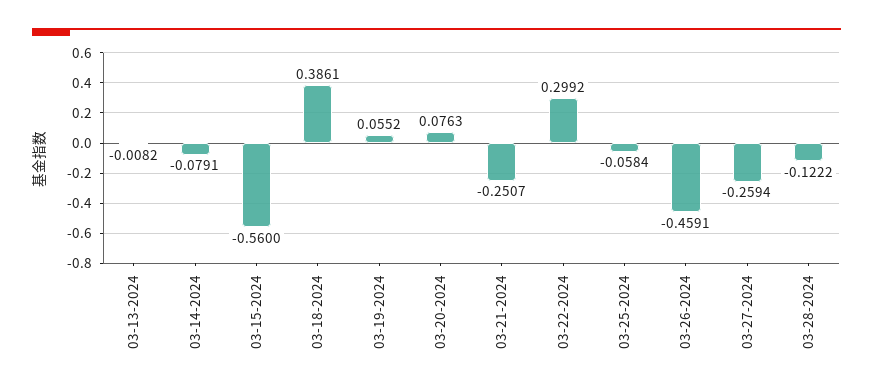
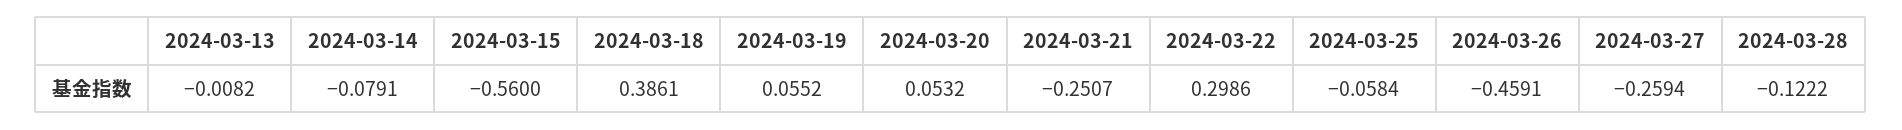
  {
    "03-13-2024": -0.0082,
    "03-14-2024": -0.0791,
    "03-15-2024": -0.56,
    "03-18-2024": 0.3861,
    "03-19-2024": 0.0552,
-   "03-20-2024": 0.0763,
+   "03-20-2024": 0.0532,
    "03-21-2024": -0.2507,
-   "03-22-2024": 0.2992,
+   "03-22-2024": 0.2986,
    "03-25-2024": -0.0584,
    "03-26-2024": -0.4591,
    "03-27-2024": -0.2594,
    "03-28-2024": -0.1222
  }

